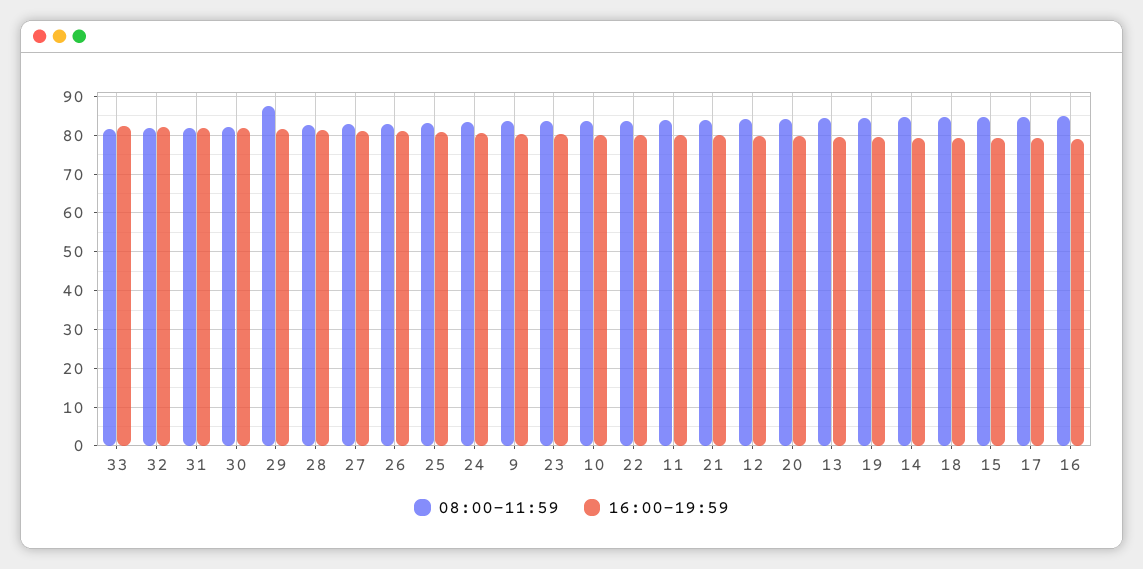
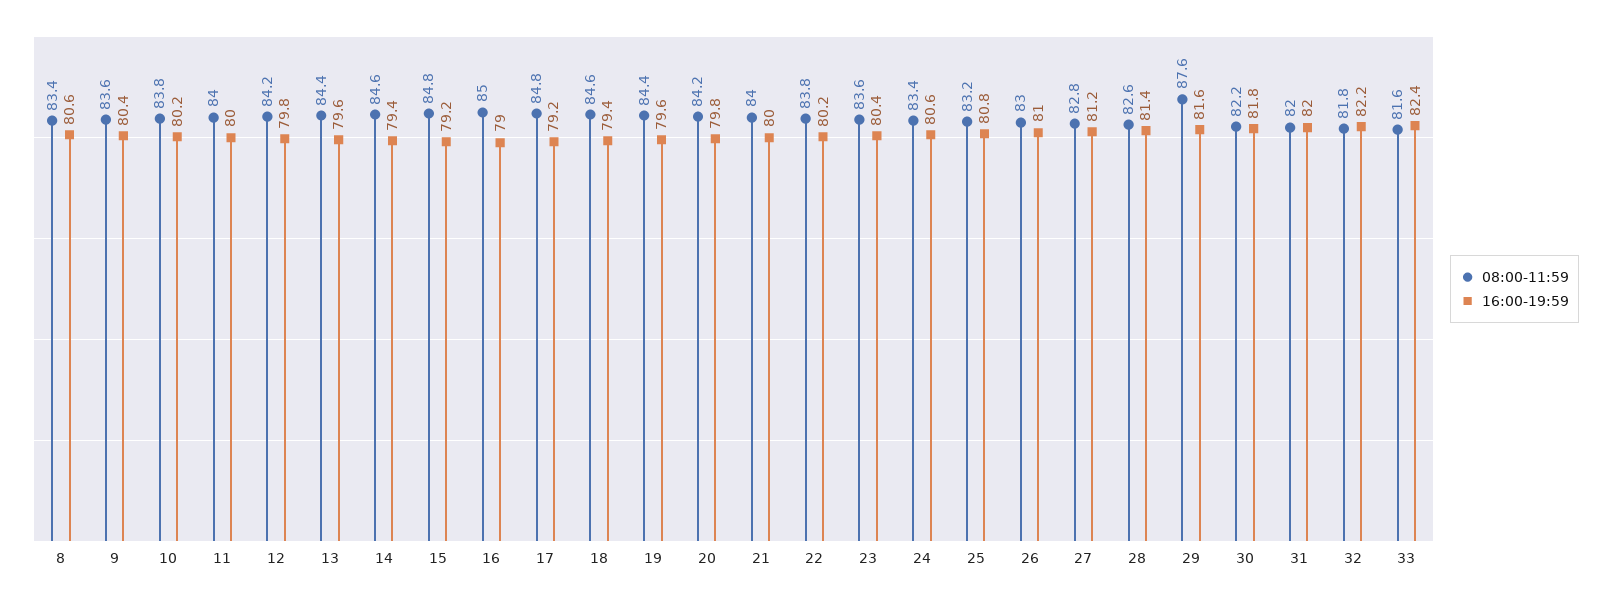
  {
    "08:00-11:59": {
      "33": 81.6,
      "32": 81.8,
      "31": 82,
      "30": 82.2,
      "29": 87.6,
      "28": 82.6,
      "27": 82.8,
      "26": 83,
      "25": 83.2,
      "24": 83.4,
      "9": 83.6,
      "23": 83.6,
      "10": 83.8,
      "22": 83.8,
      "11": 84,
      "21": 84,
      "12": 84.2,
      "20": 84.2,
      "13": 84.4,
      "19": 84.4,
      "14": 84.6,
      "18": 84.6,
      "15": 84.8,
      "17": 84.8,
-     "16": 85
+     "16": 85,
+     "8": 83.4
    },
    "16:00-19:59": {
      "33": 82.4,
      "32": 82.2,
      "31": 82,
      "30": 81.8,
      "29": 81.6,
      "28": 81.4,
      "27": 81.2,
      "26": 81,
      "25": 80.8,
      "24": 80.6,
      "9": 80.4,
      "23": 80.4,
      "10": 80.2,
      "22": 80.2,
      "11": 80,
      "21": 80,
      "12": 79.8,
      "20": 79.8,
      "13": 79.6,
      "19": 79.6,
      "14": 79.4,
      "18": 79.4,
      "15": 79.2,
      "17": 79.2,
-     "16": 79
+     "16": 79,
+     "8": 80.6
    }
  }

